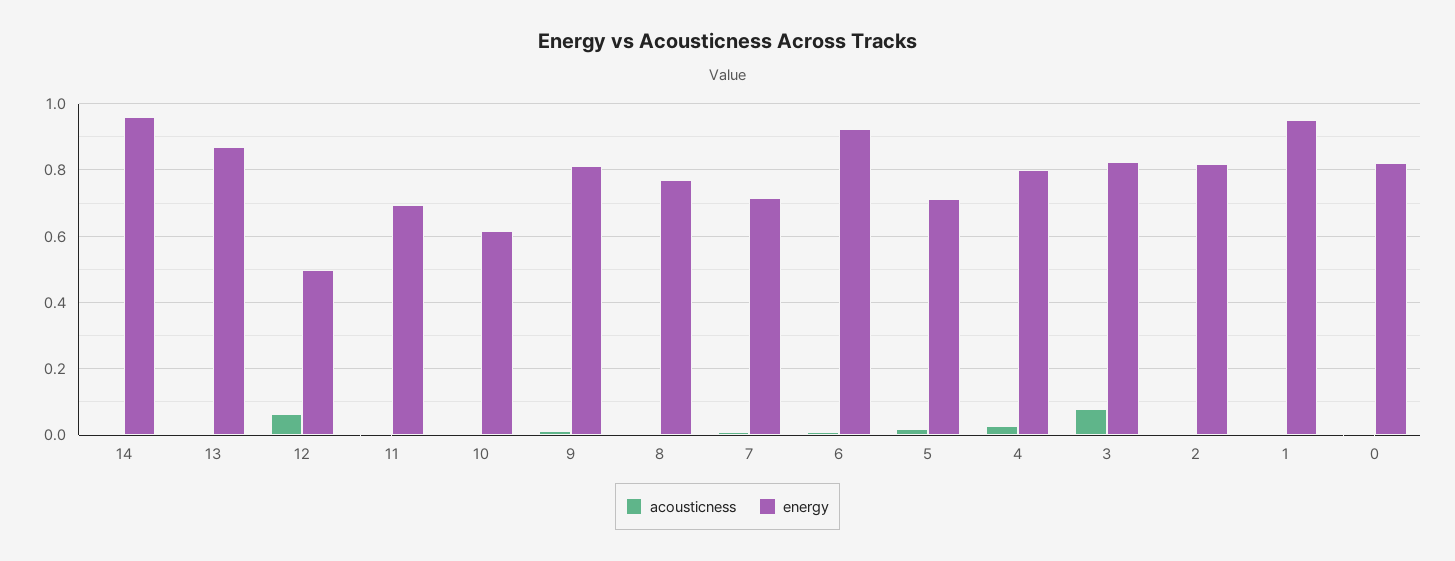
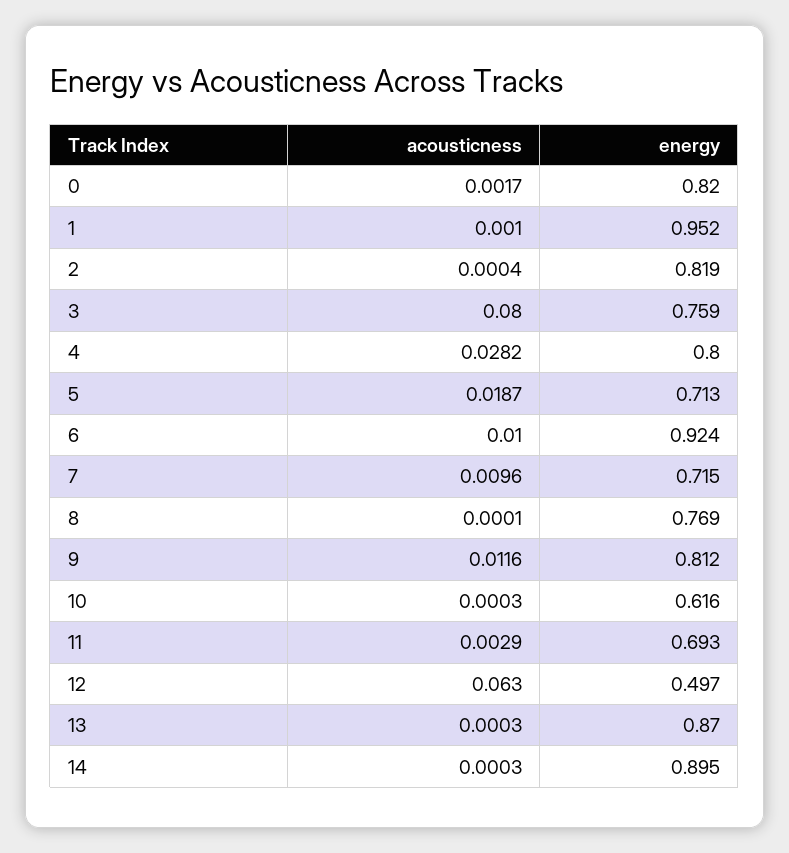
  {
    "acousticness": {
      "14": 0.0003,
      "13": 0.0003,
      "12": 0.063,
      "11": 0.0029,
      "10": 0.0003,
      "9": 0.0116,
      "8": 0.0001,
      "7": 0.0096,
      "6": 0.01,
      "5": 0.0187,
      "4": 0.0282,
      "3": 0.08,
      "2": 0.0004,
      "1": 0.001,
      "0": 0.0017
    },
    "energy": {
-     "14": 0.96,
+     "14": 0.895,
      "13": 0.87,
      "12": 0.497,
      "11": 0.693,
      "10": 0.616,
      "9": 0.812,
      "8": 0.769,
      "7": 0.715,
      "6": 0.924,
      "5": 0.713,
      "4": 0.8,
-     "3": 0.82,
+     "3": 0.759,
      "2": 0.819,
      "1": 0.952,
      "0": 0.82
    }
  }

